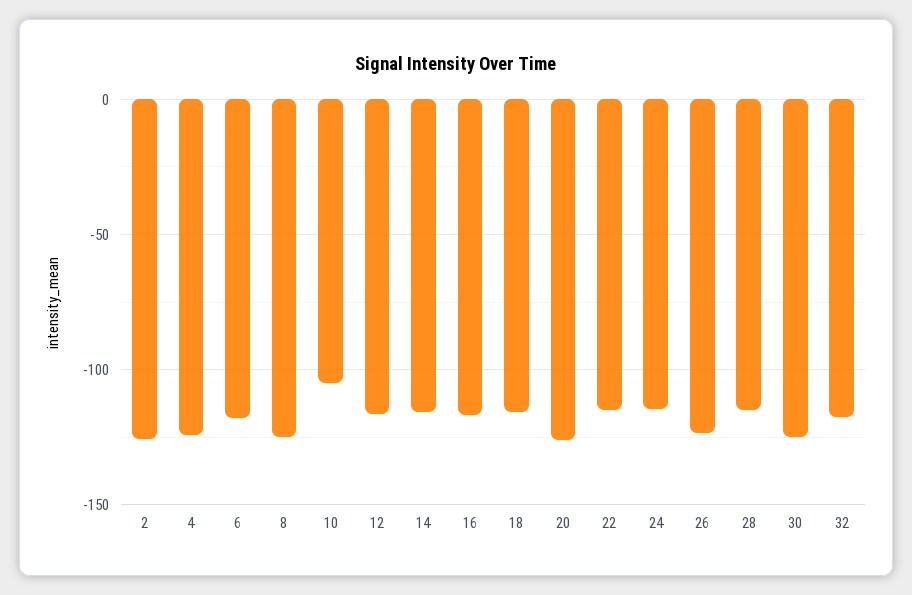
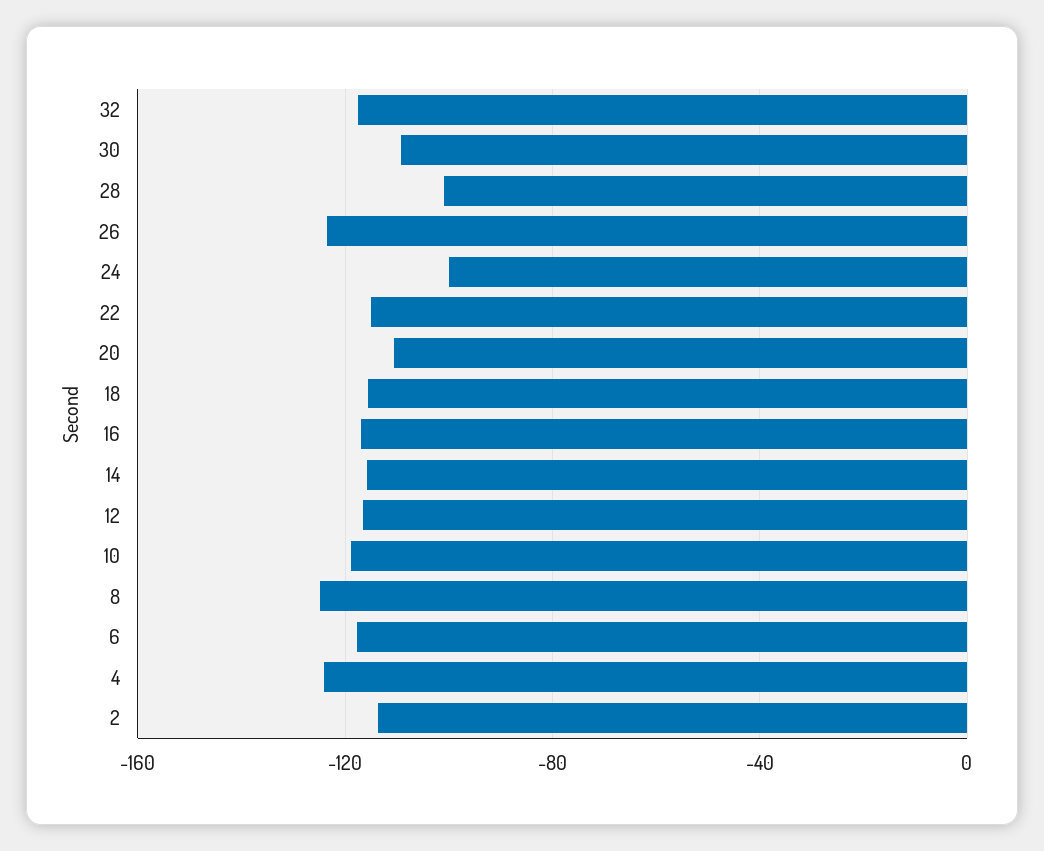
  {
-   "2": -125,
+   "2": -115,
    "4": -125,
    "6": -120,
    "8": -125,
-   "10": -105,
+   "10": -120,
    "12": -115,
    "14": -115,
    "16": -115,
    "18": -115,
-   "20": -125,
+   "20": -110,
    "22": -115,
-   "24": -115,
+   "24": -100,
    "26": -125,
-   "28": -115,
+   "28": -100,
-   "30": -125,
+   "30": -110,
    "32": -120
  }

